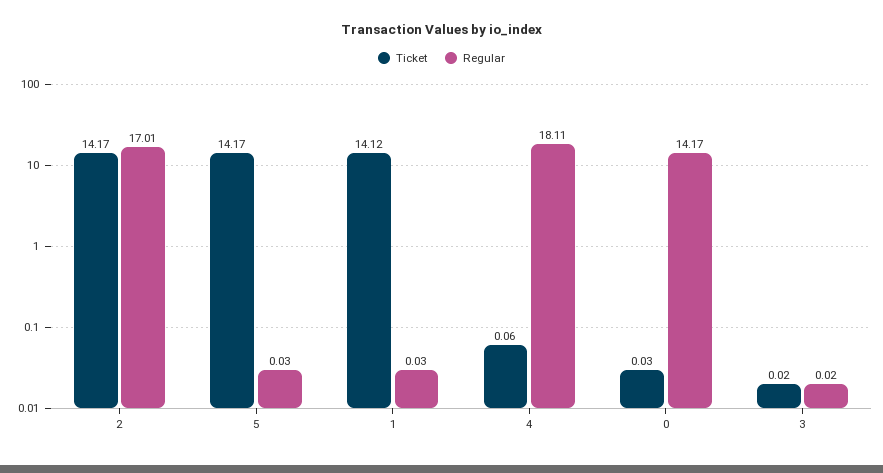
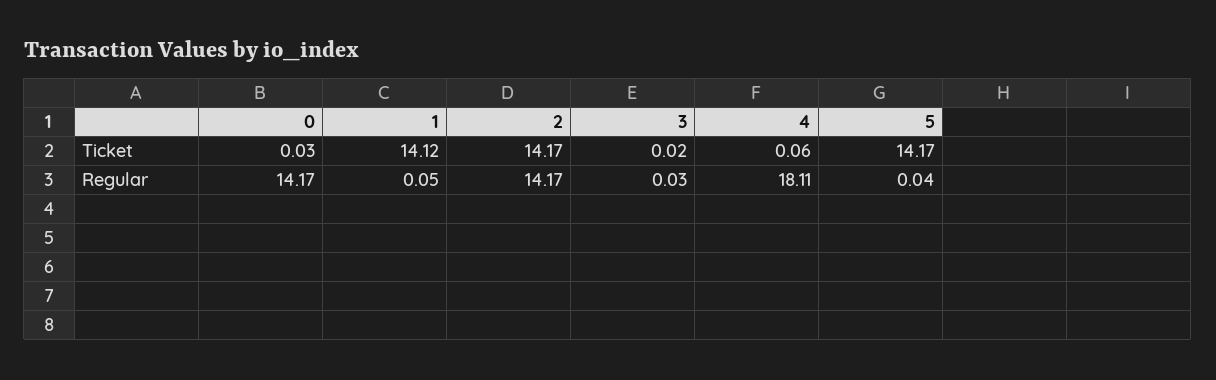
  {
    "Ticket": {
      "2": 14.17,
      "5": 14.17,
      "1": 14.12,
      "4": 0.06,
      "0": 0.03,
      "3": 0.02
    },
    "Regular": {
-     "2": 17.01,
+     "2": 14.17,
-     "5": 0.03,
+     "5": 0.04,
-     "1": 0.03,
+     "1": 0.05,
      "4": 18.11,
      "0": 14.17,
-     "3": 0.02
+     "3": 0.03
    }
  }

